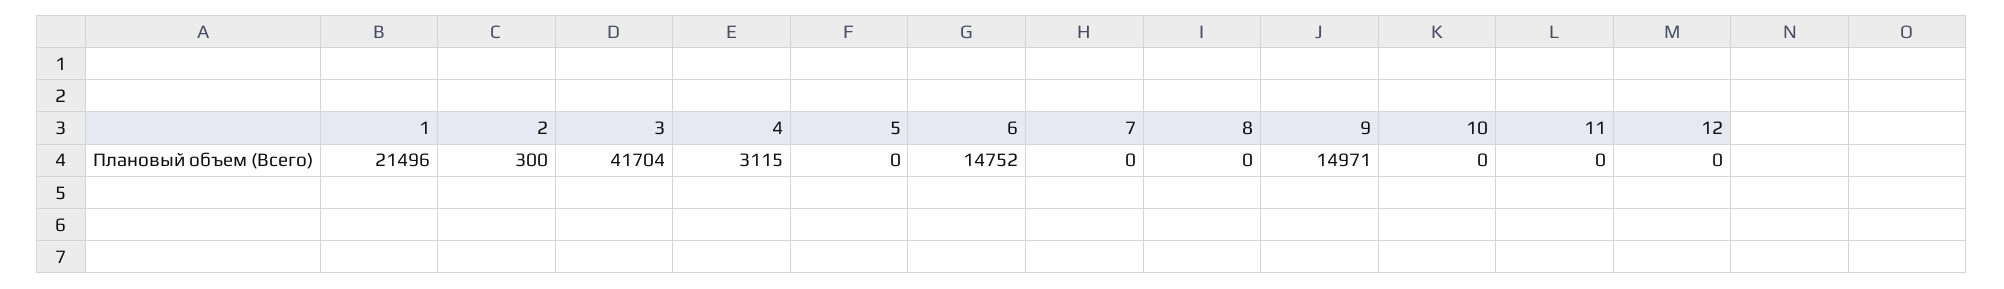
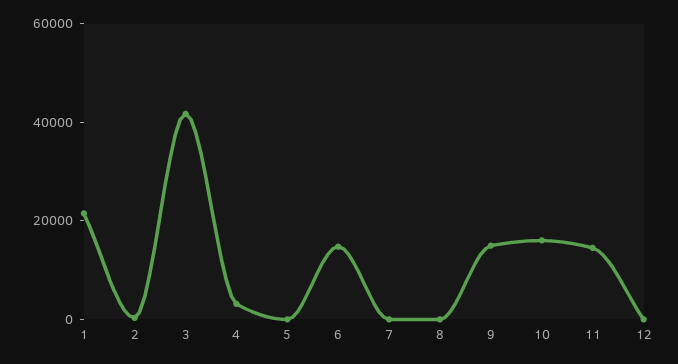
  {
    "1": 21496,
    "2": 300,
    "3": 41704,
    "4": 3115,
    "5": 0,
    "6": 14752,
    "7": 0,
    "8": 0,
    "9": 14971,
-   "10": 0,
+   "10": 15000,
-   "11": 0,
+   "11": 15000,
    "12": 0
  }

